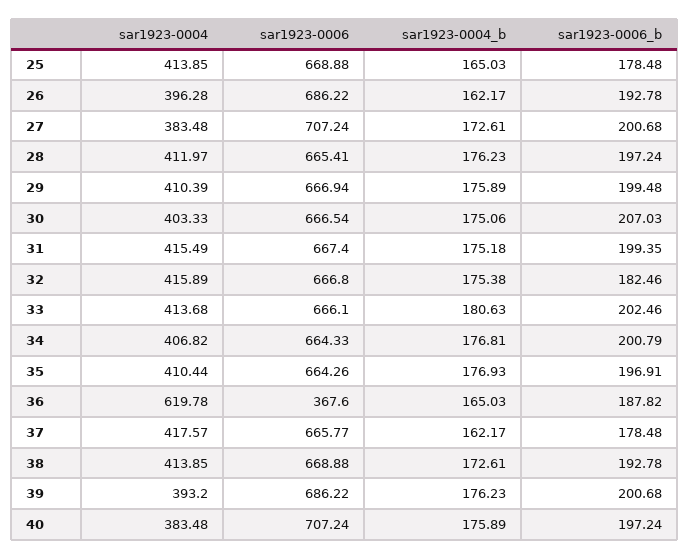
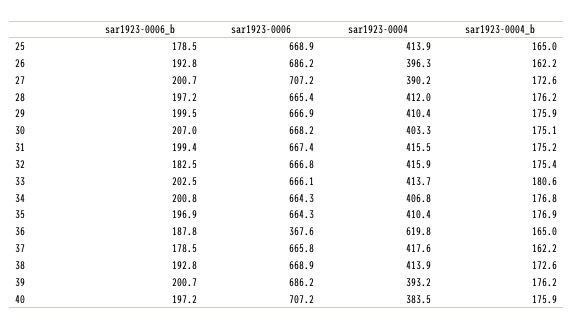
  {
    "sar1923-0004": {
      "25": 413.85,
      "26": 396.28,
-     "27": 383.48,
+     "27": 390.2,
      "28": 411.97,
      "29": 410.39,
      "30": 403.33,
      "31": 415.49,
      "32": 415.89,
      "33": 413.68,
      "34": 406.82,
      "35": 410.44,
      "36": 619.78,
      "37": 417.57,
      "38": 413.85,
      "39": 393.2,
      "40": 383.48
    },
    "sar1923-0006": {
      "25": 668.88,
      "26": 686.22,
      "27": 707.24,
      "28": 665.41,
      "29": 666.94,
-     "30": 666.54,
+     "30": 668.2,
      "31": 667.4,
      "32": 666.8,
      "33": 666.1,
      "34": 664.33,
      "35": 664.26,
      "36": 367.6,
      "37": 665.77,
      "38": 668.88,
      "39": 686.22,
      "40": 707.24
    },
    "sar1923-0004_b": {
      "25": 165.03,
      "26": 162.17,
      "27": 172.61,
      "28": 176.23,
      "29": 175.89,
      "30": 175.06,
      "31": 175.18,
      "32": 175.38,
      "33": 180.63,
      "34": 176.81,
      "35": 176.93,
      "36": 165.03,
      "37": 162.17,
      "38": 172.61,
      "39": 176.23,
      "40": 175.89
    },
    "sar1923-0006_b": {
      "25": 178.48,
      "26": 192.78,
      "27": 200.68,
      "28": 197.24,
      "29": 199.48,
      "30": 207.03,
      "31": 199.35,
      "32": 182.46,
      "33": 202.46,
      "34": 200.79,
      "35": 196.91,
      "36": 187.82,
      "37": 178.48,
      "38": 192.78,
      "39": 200.68,
      "40": 197.24
    }
  }

